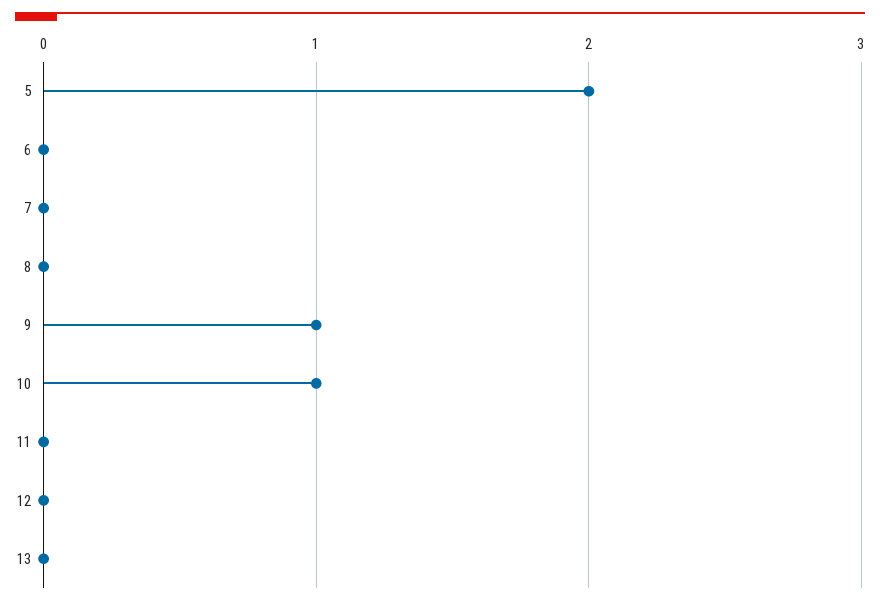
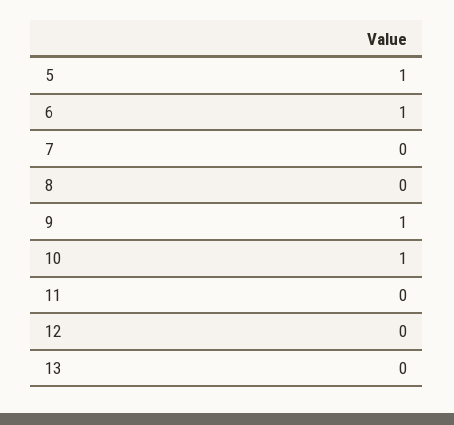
  {
-   "5": 2,
+   "5": 1,
-   "6": 0,
+   "6": 1,
    "7": 0,
    "8": 0,
    "9": 1,
    "10": 1,
    "11": 0,
    "12": 0,
    "13": 0
  }

